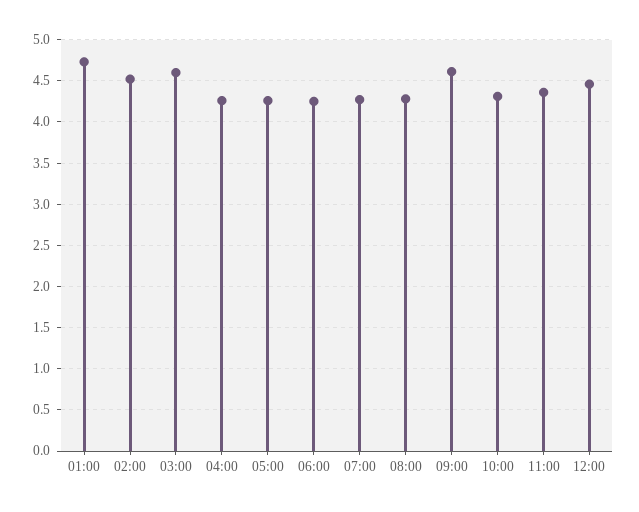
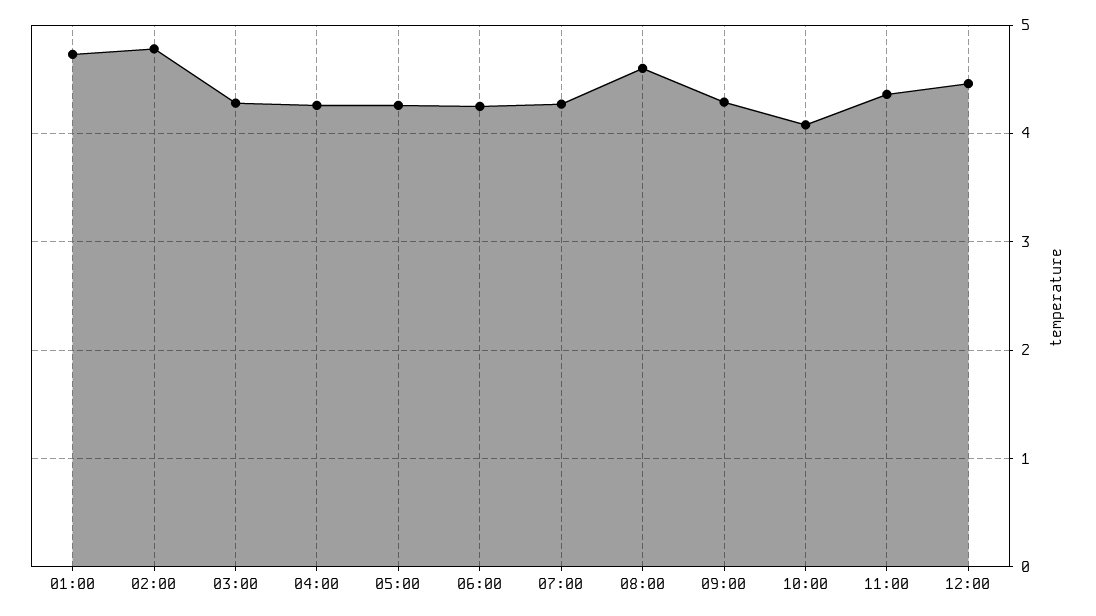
  {
    "01:00": 4.7,
-   "02:00": 4.5,
+   "02:00": 4.8,
-   "03:00": 4.6,
+   "03:00": 4.3,
    "04:00": 4.3,
    "05:00": 4.3,
    "06:00": 4.3,
    "07:00": 4.3,
-   "08:00": 4.3,
+   "08:00": 4.6,
-   "09:00": 4.6,
+   "09:00": 4.3,
-   "10:00": 4.3,
+   "10:00": 4.1,
    "11:00": 4.4,
    "12:00": 4.5
  }

